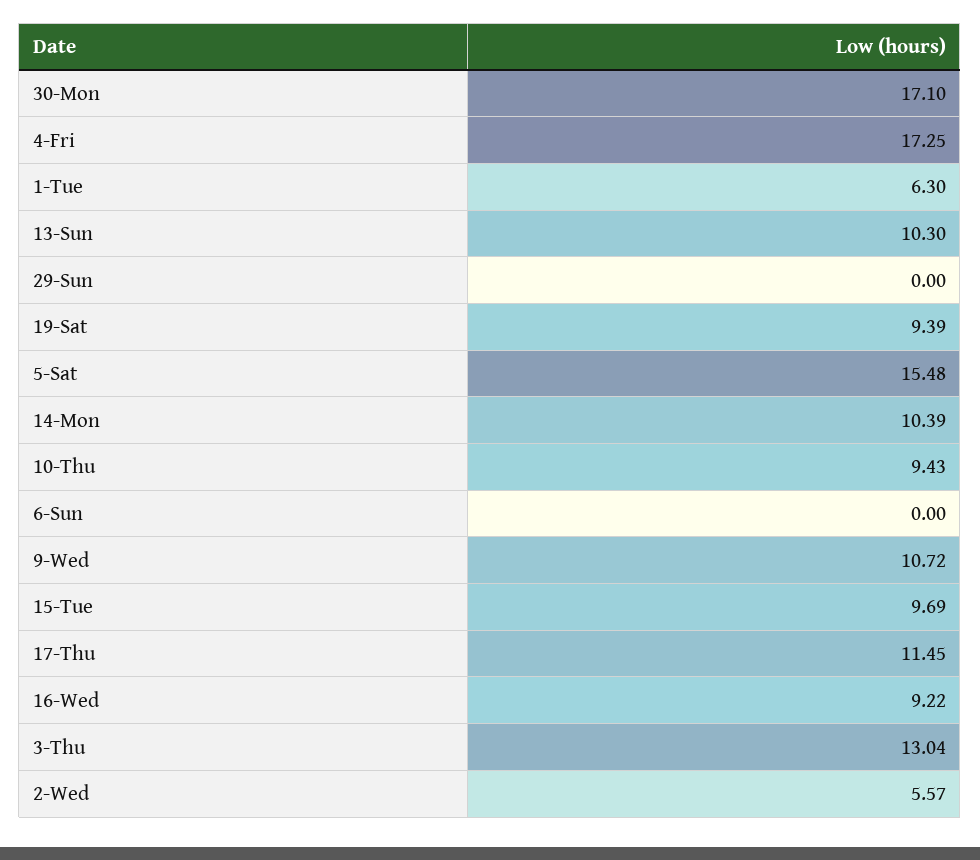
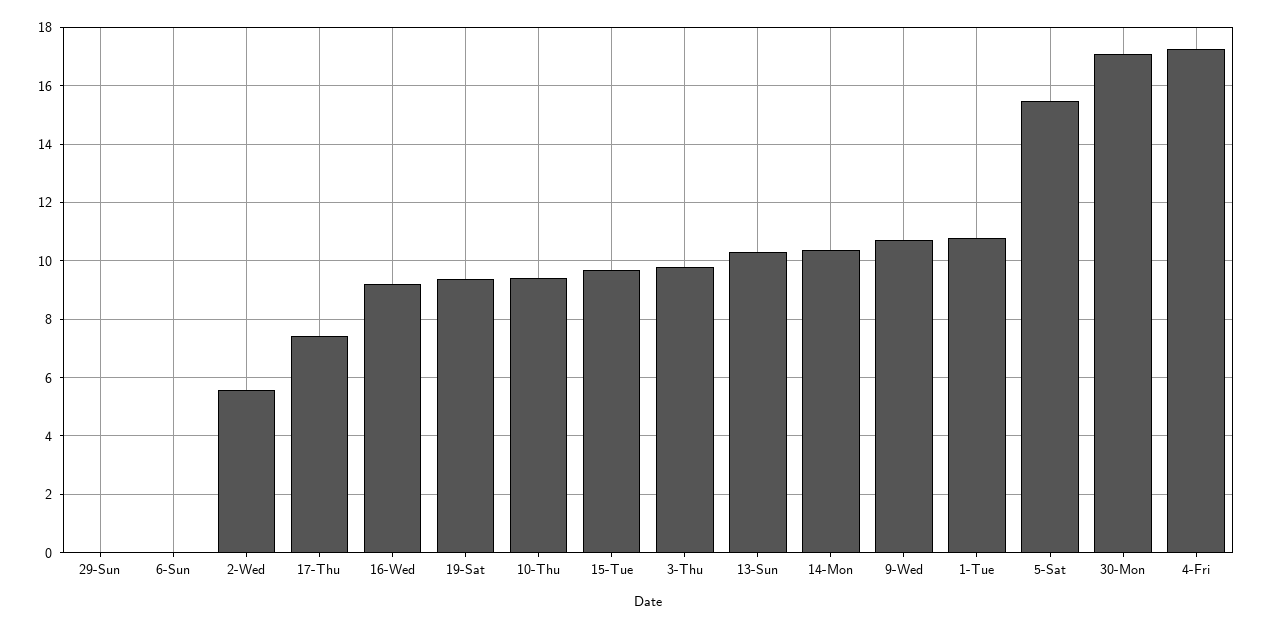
  {
    "30-Mon": 17.1,
    "4-Fri": 17.25,
-   "1-Tue": 6.3,
+   "1-Tue": 10.75,
    "13-Sun": 10.3,
    "29-Sun": 0,
    "19-Sat": 9.39,
    "5-Sat": 15.48,
    "14-Mon": 10.39,
    "10-Thu": 9.43,
    "6-Sun": 0,
    "9-Wed": 10.72,
    "15-Tue": 9.69,
-   "17-Thu": 11.45,
+   "17-Thu": 7.5,
    "16-Wed": 9.22,
-   "3-Thu": 13.04,
+   "3-Thu": 9.75,
    "2-Wed": 5.57
  }

